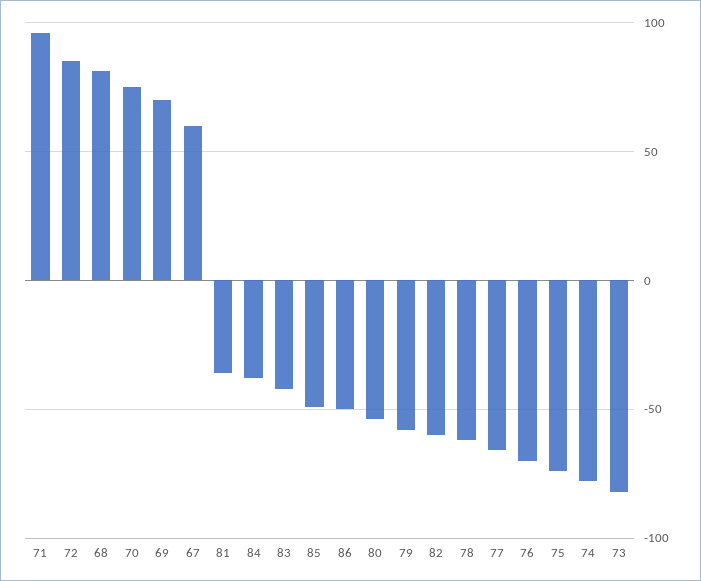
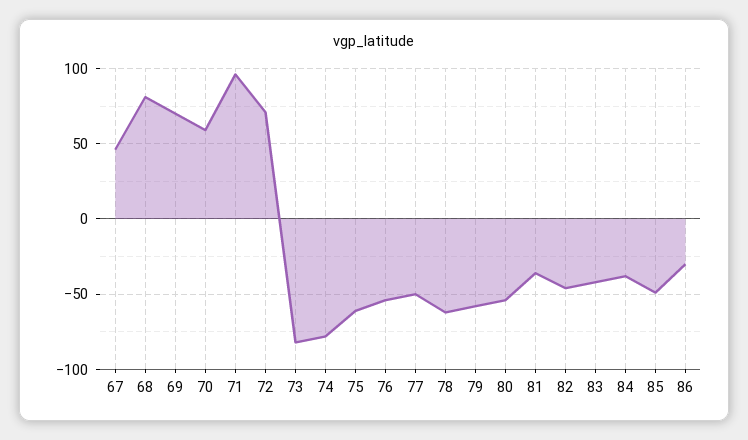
  {
    "71": 95,
-   "72": 85,
+   "72": 70,
    "68": 80,
-   "70": 75,
+   "70": 60,
    "69": 70,
-   "67": 60,
+   "67": 45,
    "81": -35,
    "84": -40,
    "83": -40,
    "85": -50,
-   "86": -50,
+   "86": -30,
    "80": -55,
    "79": -60,
-   "82": -60,
+   "82": -45,
    "78": -60,
-   "77": -65,
+   "77": -50,
-   "76": -70,
+   "76": -55,
-   "75": -75,
+   "75": -60,
    "74": -80,
    "73": -80
  }

